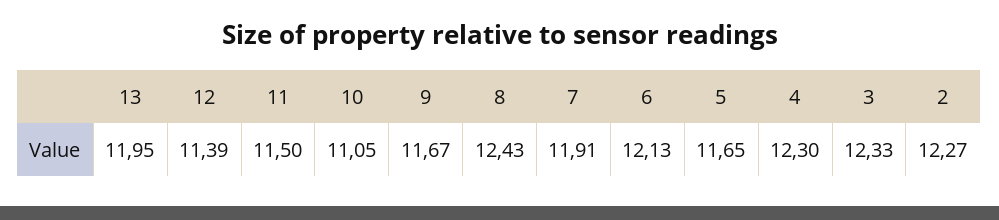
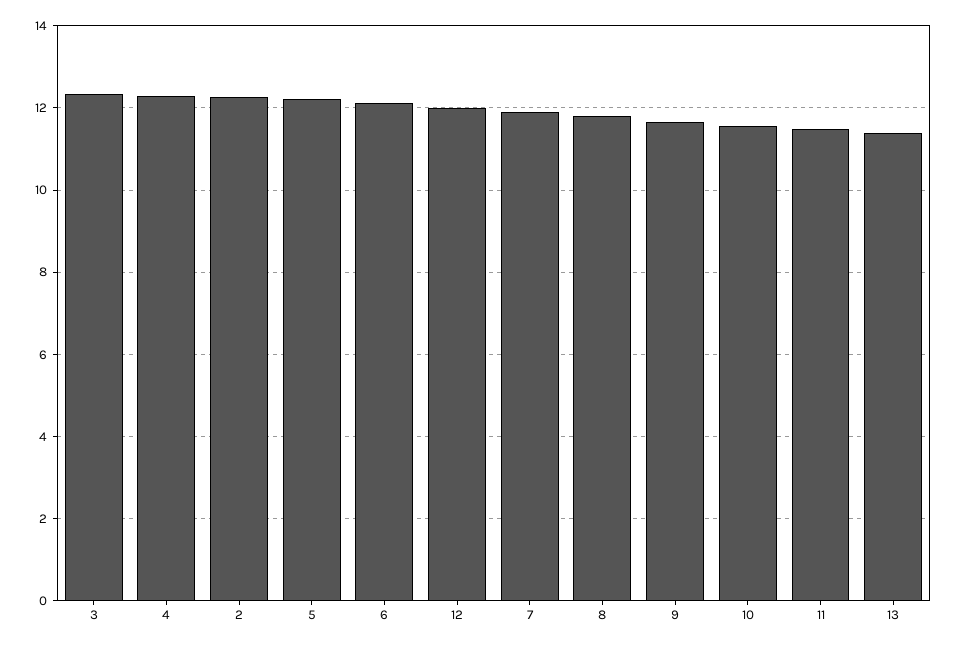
  {
-   "13": 11.95,
+   "13": 11.4,
-   "12": 11.39,
+   "12": 12,
    "11": 11.5,
-   "10": 11.05,
+   "10": 11.6,
    "9": 11.67,
-   "8": 12.43,
+   "8": 11.8,
    "7": 11.91,
    "6": 12.13,
-   "5": 11.65,
+   "5": 12.2,
    "4": 12.3,
    "3": 12.33,
    "2": 12.27
  }

